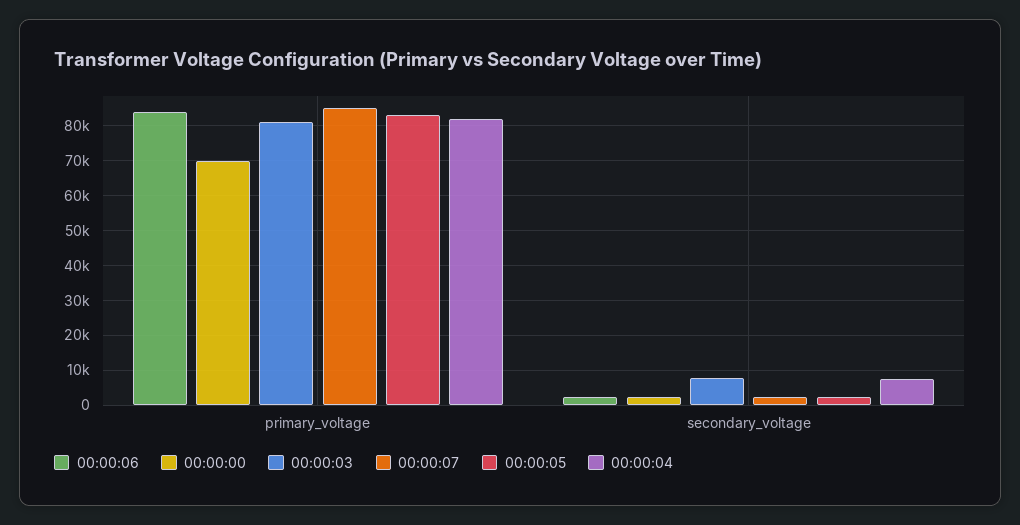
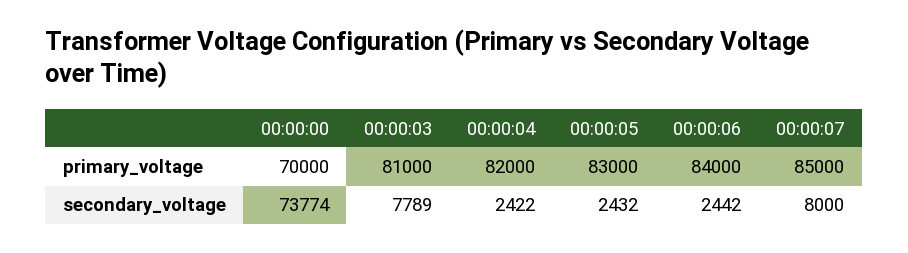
  {
    "00:00:06": {
      "primary_voltage": 84000,
      "secondary_voltage": 2442
    },
    "00:00:00": {
      "primary_voltage": 70000,
-     "secondary_voltage": 2000
+     "secondary_voltage": 73774
    },
    "00:00:03": {
      "primary_voltage": 81000,
      "secondary_voltage": 7789
    },
    "00:00:07": {
      "primary_voltage": 85000,
-     "secondary_voltage": 2000
+     "secondary_voltage": 8000
    },
    "00:00:05": {
      "primary_voltage": 83000,
      "secondary_voltage": 2432
    },
    "00:00:04": {
      "primary_voltage": 82000,
-     "secondary_voltage": 8000
+     "secondary_voltage": 2422
    }
  }

